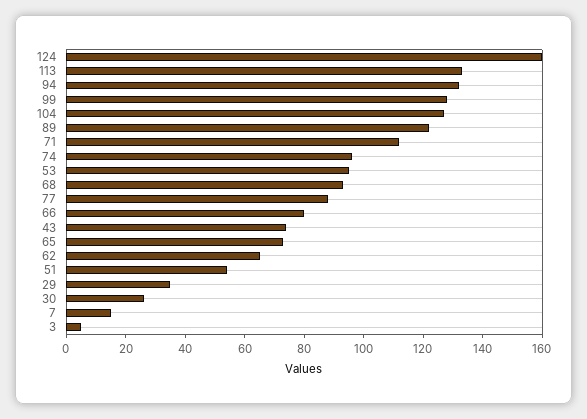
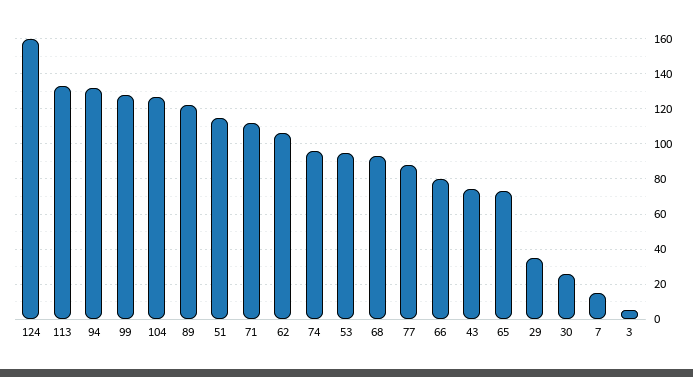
  {
    "124": 160,
    "113": 135,
    "94": 130,
    "99": 130,
    "104": 125,
    "89": 120,
    "71": 110,
    "74": 95,
    "53": 95,
    "68": 95,
    "77": 90,
    "66": 80,
    "43": 75,
    "65": 75,
-   "62": 65,
+   "62": 105,
-   "51": 55,
+   "51": 115,
    "29": 35,
    "30": 25,
    "7": 15,
    "3": 5
  }

